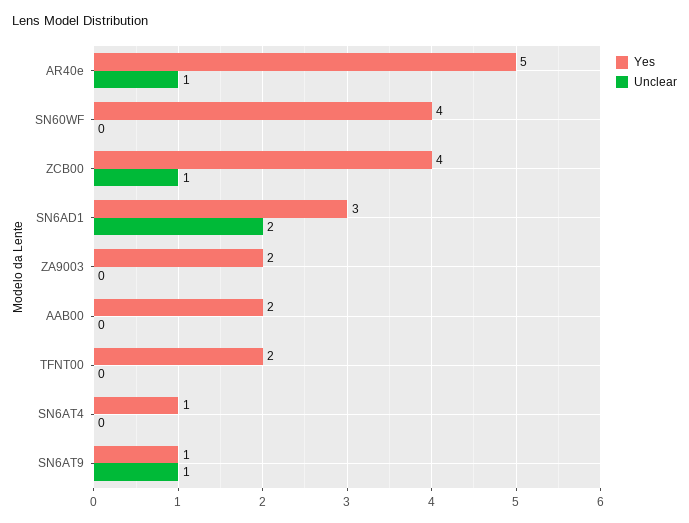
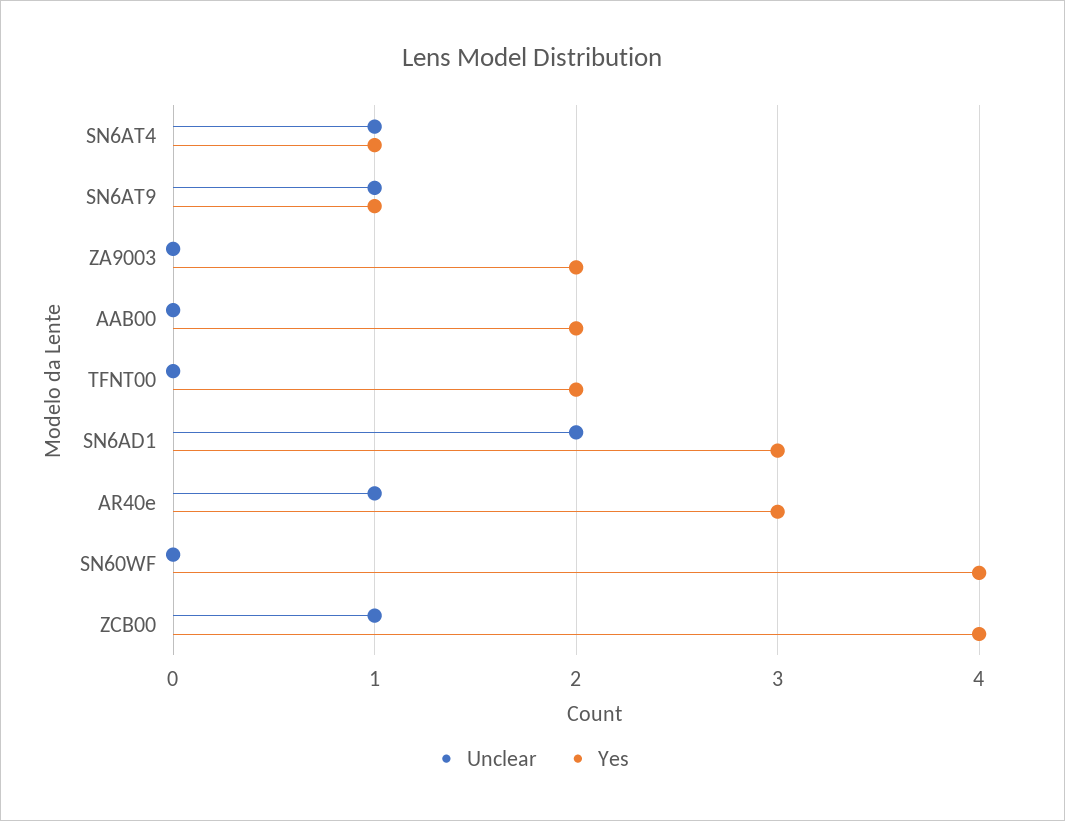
  {
    "Yes": {
-     "AR40e": 5,
+     "AR40e": 3,
      "SN60WF": 4,
      "ZCB00": 4,
      "SN6AD1": 3,
      "ZA9003": 2,
      "AAB00": 2,
      "TFNT00": 2,
      "SN6AT4": 1,
      "SN6AT9": 1
    },
    "Unclear": {
      "AR40e": 1,
      "SN60WF": 0,
      "ZCB00": 1,
      "SN6AD1": 2,
      "ZA9003": 0,
      "AAB00": 0,
      "TFNT00": 0,
-     "SN6AT4": 0,
+     "SN6AT4": 1,
      "SN6AT9": 1
    }
  }

